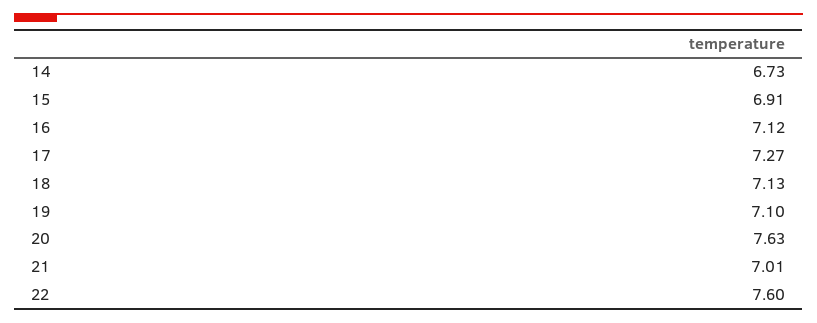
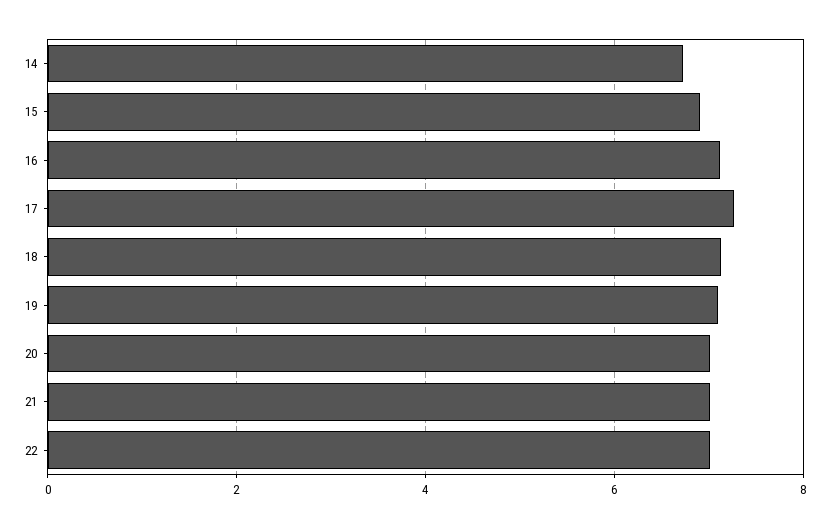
  {
    "14": 6.73,
    "15": 6.91,
    "16": 7.12,
    "17": 7.27,
    "18": 7.13,
    "19": 7.1,
-   "20": 7.63,
+   "20": 7,
    "21": 7.01,
-   "22": 7.6
+   "22": 7
  }

